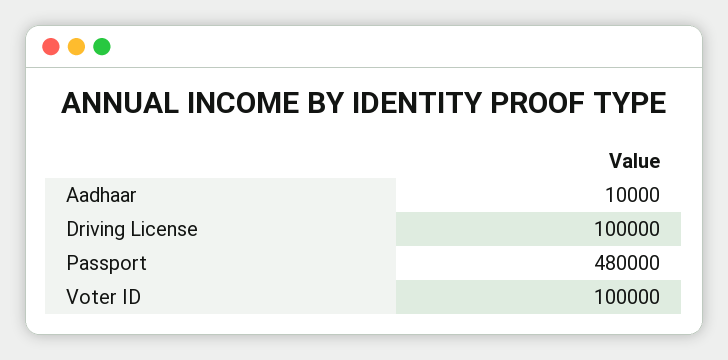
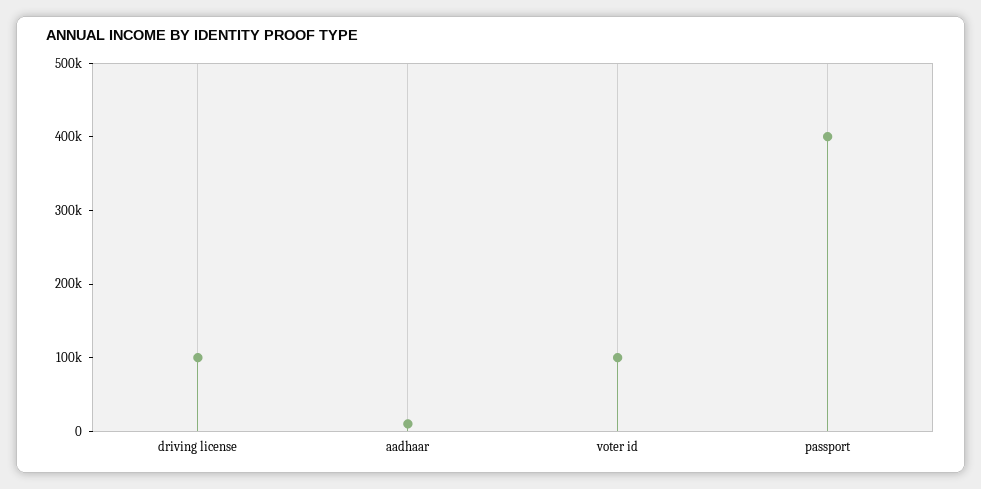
  {
    "Aadhaar": 10000,
    "Driving License": 100000,
-   "Passport": 480000,
+   "Passport": 400000,
    "Voter ID": 100000
  }

